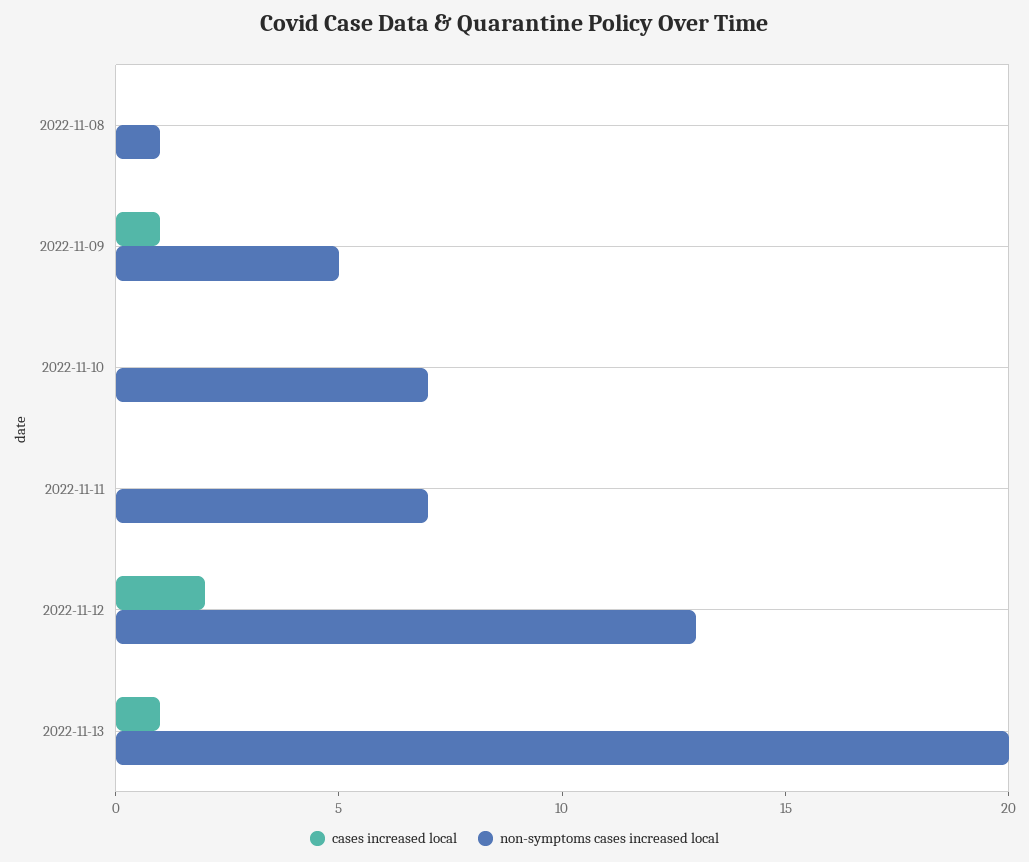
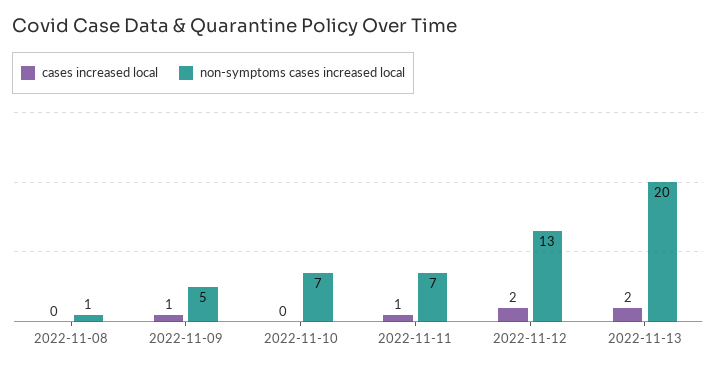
  {
    "cases increased local": {
      "2022-11-08": 0,
      "2022-11-09": 1,
      "2022-11-10": 0,
-     "2022-11-11": 0,
+     "2022-11-11": 1,
      "2022-11-12": 2,
-     "2022-11-13": 1
+     "2022-11-13": 2
    },
    "non-symptoms cases increased local": {
      "2022-11-08": 1,
      "2022-11-09": 5,
      "2022-11-10": 7,
      "2022-11-11": 7,
      "2022-11-12": 13,
      "2022-11-13": 20
    }
  }

